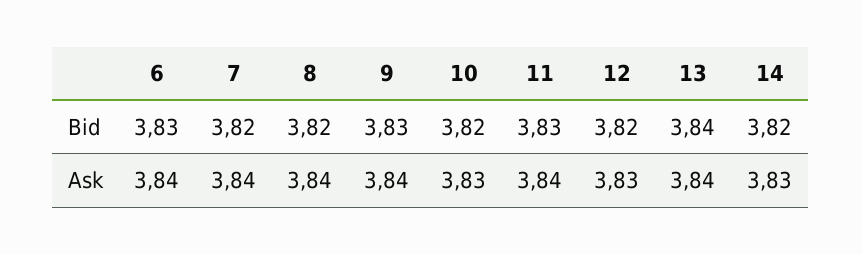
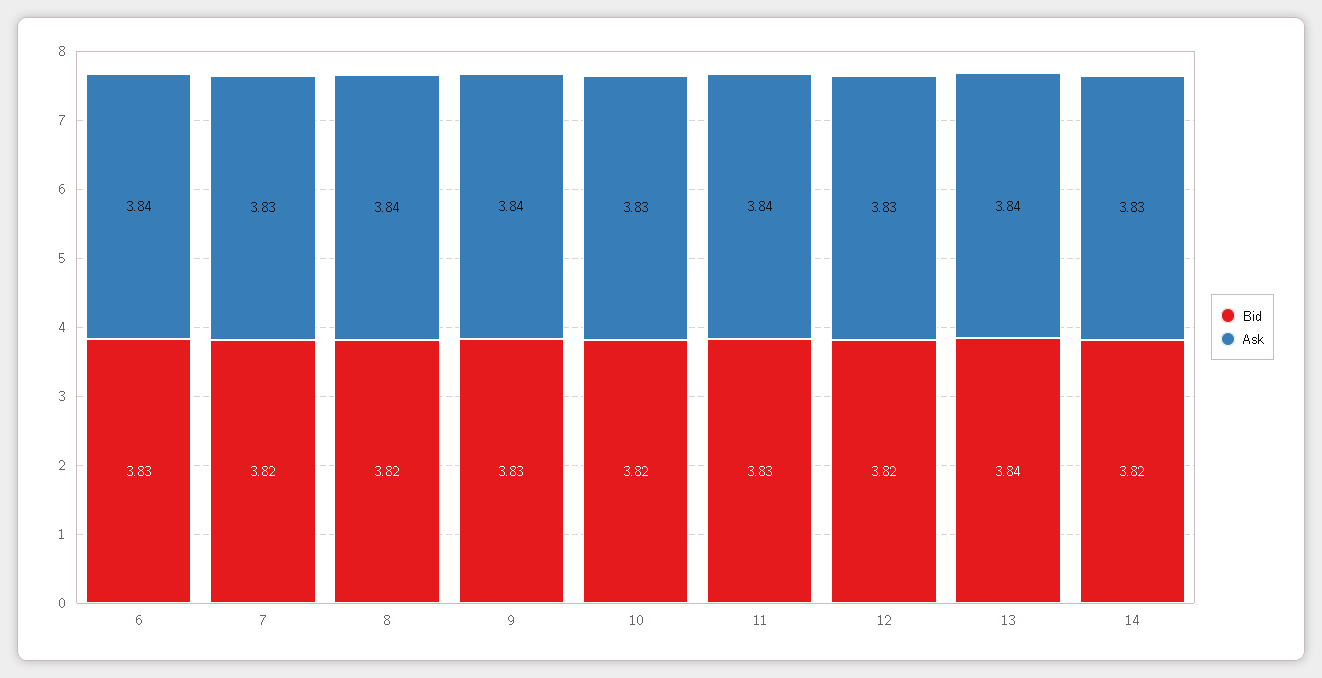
  {
    "Bid": {
      "6": 3.83,
      "7": 3.82,
      "8": 3.82,
      "9": 3.83,
      "10": 3.82,
      "11": 3.83,
      "12": 3.82,
      "13": 3.84,
      "14": 3.82
    },
    "Ask": {
      "6": 3.84,
-     "7": 3.84,
+     "7": 3.83,
      "8": 3.84,
      "9": 3.84,
      "10": 3.83,
      "11": 3.84,
      "12": 3.83,
      "13": 3.84,
      "14": 3.83
    }
  }

